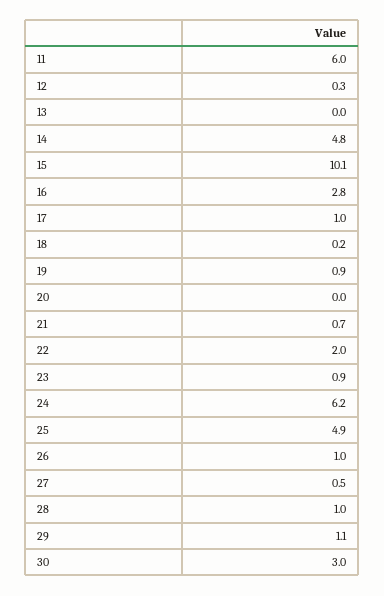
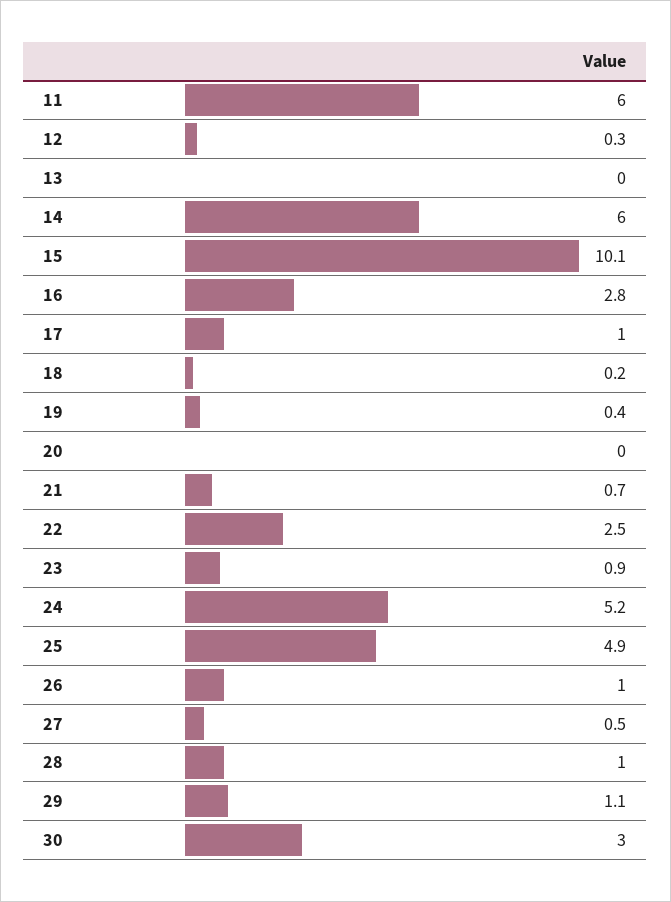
  {
    "11": 6,
    "12": 0.3,
    "13": 0,
-   "14": 4.8,
+   "14": 6,
    "15": 10.1,
    "16": 2.8,
    "17": 1,
    "18": 0.2,
-   "19": 0.9,
+   "19": 0.4,
    "20": 0,
    "21": 0.7,
-   "22": 2,
+   "22": 2.5,
    "23": 0.9,
-   "24": 6.2,
+   "24": 5.2,
    "25": 4.9,
    "26": 1,
    "27": 0.5,
    "28": 1,
    "29": 1.1,
    "30": 3
  }

